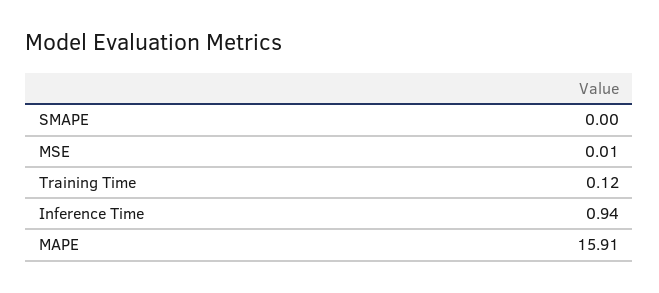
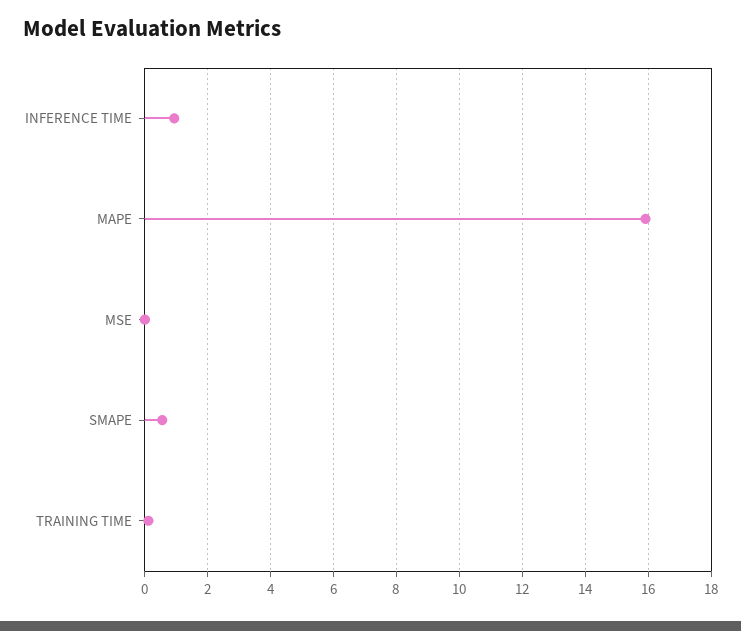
  {
-   "SMAPE": 0,
+   "SMAPE": 0.6,
    "MSE": 0.01,
    "Training Time": 0.12,
    "Inference Time": 0.94,
    "MAPE": 15.91
  }

